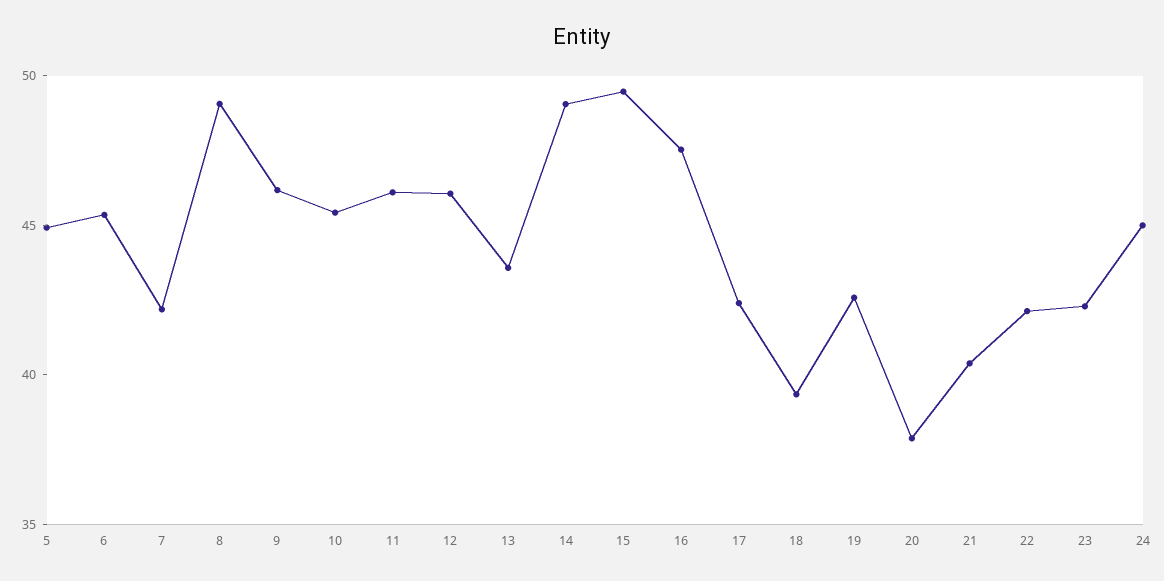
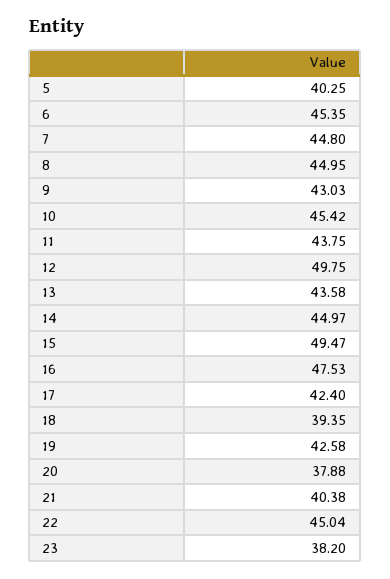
  {
-   "5": 45,
+   "5": 40.25,
    "6": 45.35,
-   "7": 42,
+   "7": 44.8,
-   "8": 49,
+   "8": 44.95,
-   "9": 46,
+   "9": 43.03,
    "10": 45.42,
-   "11": 46,
+   "11": 43.75,
-   "12": 46,
+   "12": 49.75,
    "13": 43.58,
-   "14": 49,
+   "14": 44.97,
    "15": 49.47,
    "16": 47.53,
    "17": 42.4,
    "18": 39.35,
    "19": 42.58,
    "20": 37.88,
    "21": 40.38,
-   "22": 42,
+   "22": 45.04,
-   "23": 42,
+   "23": 38.2
-   "24": 45
  }

